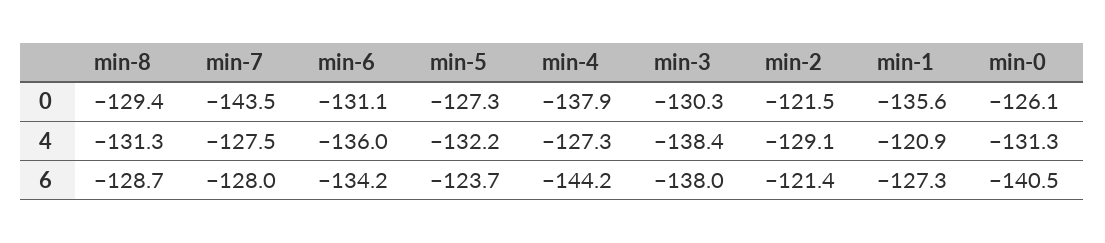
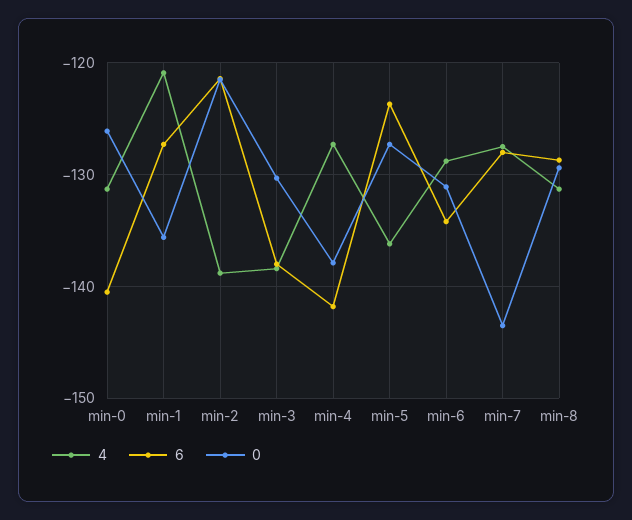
  {
    "0": {
      "min-8": -129.4,
      "min-7": -143.5,
      "min-6": -131.1,
      "min-5": -127.3,
      "min-4": -137.9,
      "min-3": -130.3,
      "min-2": -121.5,
      "min-1": -135.6,
      "min-0": -126.1
    },
    "4": {
      "min-8": -131.3,
      "min-7": -127.5,
-     "min-6": -136,
+     "min-6": -129,
-     "min-5": -132.2,
+     "min-5": -136,
      "min-4": -127.3,
      "min-3": -138.4,
-     "min-2": -129.1,
+     "min-2": -139,
      "min-1": -120.9,
      "min-0": -131.3
    },
    "6": {
      "min-8": -128.7,
      "min-7": -128,
      "min-6": -134.2,
      "min-5": -123.7,
-     "min-4": -144.2,
+     "min-4": -142,
      "min-3": -138,
      "min-2": -121.4,
      "min-1": -127.3,
      "min-0": -140.5
    }
  }

